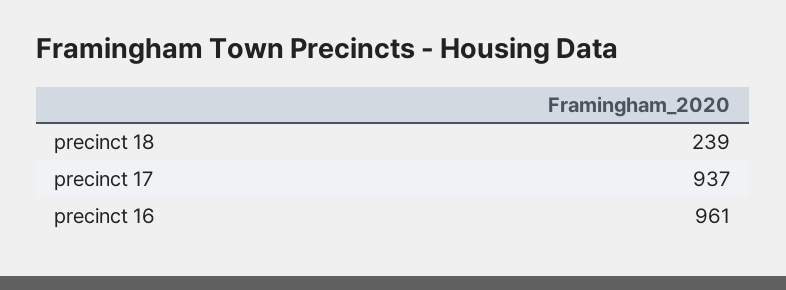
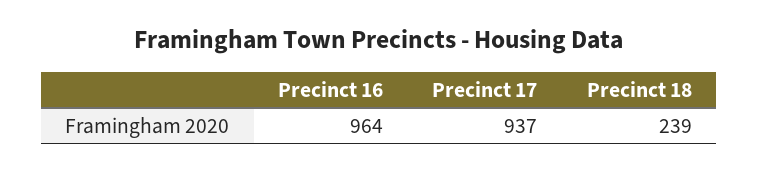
  {
    "precinct 18": 239,
    "precinct 17": 937,
-   "precinct 16": 961
+   "precinct 16": 964
  }

